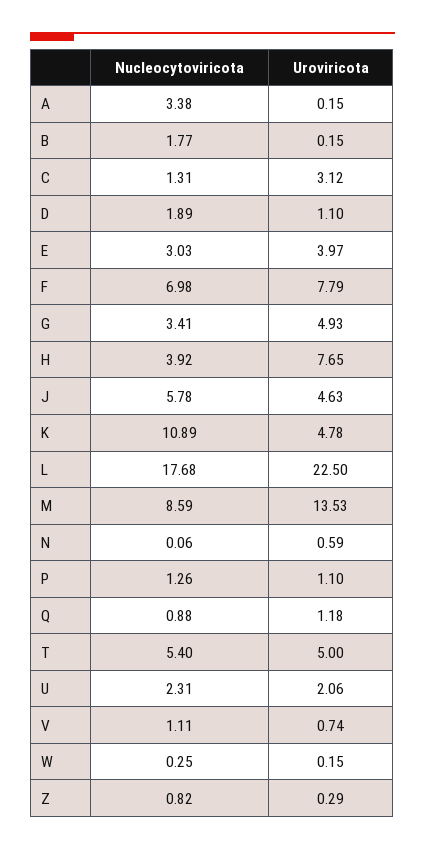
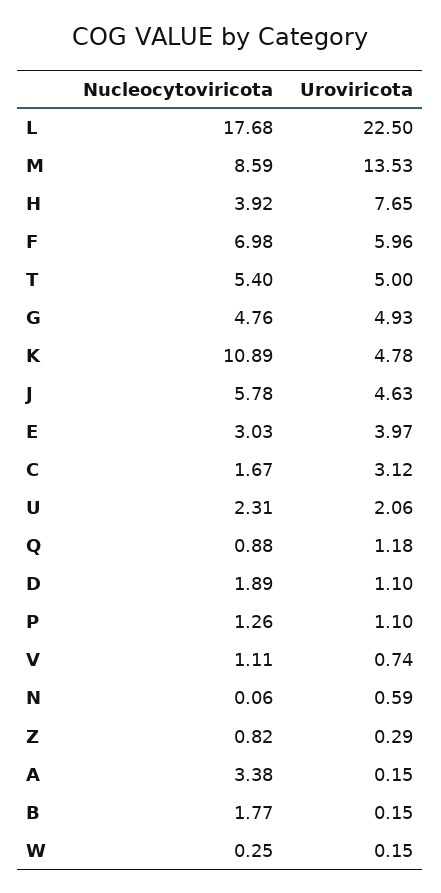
  {
    "Nucleocytoviricota": {
      "A": 3.38,
      "B": 1.77,
-     "C": 1.31,
+     "C": 1.67,
      "D": 1.89,
      "E": 3.03,
      "F": 6.98,
-     "G": 3.41,
+     "G": 4.76,
      "H": 3.92,
      "J": 5.78,
      "K": 10.89,
      "L": 17.68,
      "M": 8.59,
      "N": 0.06,
      "P": 1.26,
      "Q": 0.88,
      "T": 5.4,
      "U": 2.31,
      "V": 1.11,
      "W": 0.25,
      "Z": 0.82
    },
    "Uroviricota": {
      "A": 0.15,
      "B": 0.15,
      "C": 3.12,
      "D": 1.1,
      "E": 3.97,
-     "F": 7.79,
+     "F": 5.96,
      "G": 4.93,
      "H": 7.65,
      "J": 4.63,
      "K": 4.78,
      "L": 22.5,
      "M": 13.53,
      "N": 0.59,
      "P": 1.1,
      "Q": 1.18,
      "T": 5,
      "U": 2.06,
      "V": 0.74,
      "W": 0.15,
      "Z": 0.29
    }
  }

